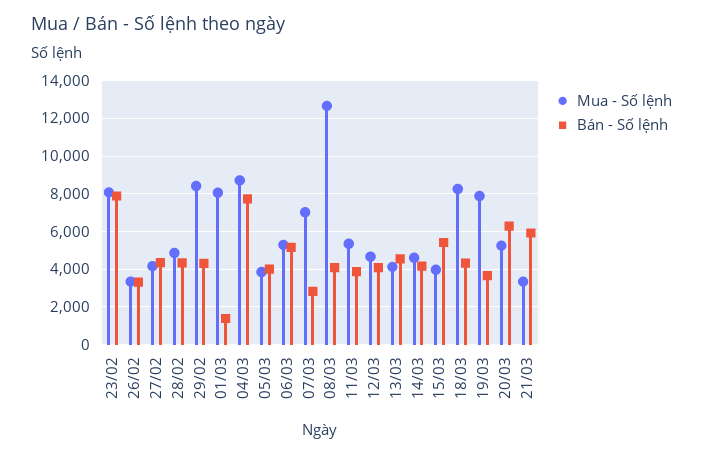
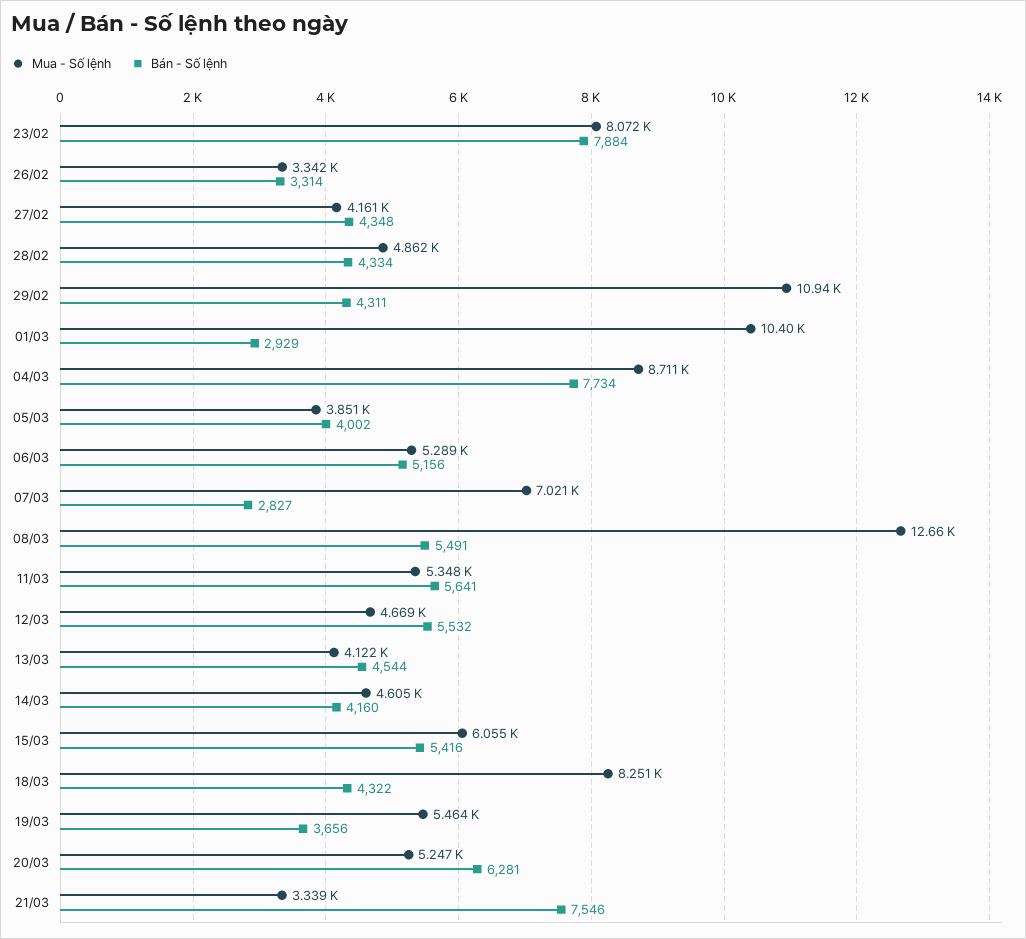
  {
    "Mua - Số lệnh": {
      "23/02": 8072,
      "26/02": 3342,
      "27/02": 4161,
      "28/02": 4862,
-     "29/02": 8500,
+     "29/02": 10940,
-     "01/03": 8000,
+     "01/03": 10400,
      "04/03": 8711,
      "05/03": 3851,
      "06/03": 5289,
      "07/03": 7021,
      "08/03": 12660,
      "11/03": 5348,
      "12/03": 4669,
      "13/03": 4122,
      "14/03": 4605,
-     "15/03": 4000,
+     "15/03": 6055,
      "18/03": 8251,
-     "19/03": 8000,
+     "19/03": 5464,
      "20/03": 5247,
      "21/03": 3339
    },
    "Bán - Số lệnh": {
      "23/02": 7884,
      "26/02": 3314,
      "27/02": 4348,
      "28/02": 4334,
      "29/02": 4311,
-     "01/03": 1500,
+     "01/03": 2929,
      "04/03": 7734,
      "05/03": 4002,
      "06/03": 5156,
      "07/03": 2827,
-     "08/03": 4000,
+     "08/03": 5491,
-     "11/03": 4000,
+     "11/03": 5641,
-     "12/03": 4000,
+     "12/03": 5532,
      "13/03": 4544,
      "14/03": 4160,
      "15/03": 5416,
      "18/03": 4322,
      "19/03": 3656,
      "20/03": 6281,
-     "21/03": 6000
+     "21/03": 7546
    }
  }

